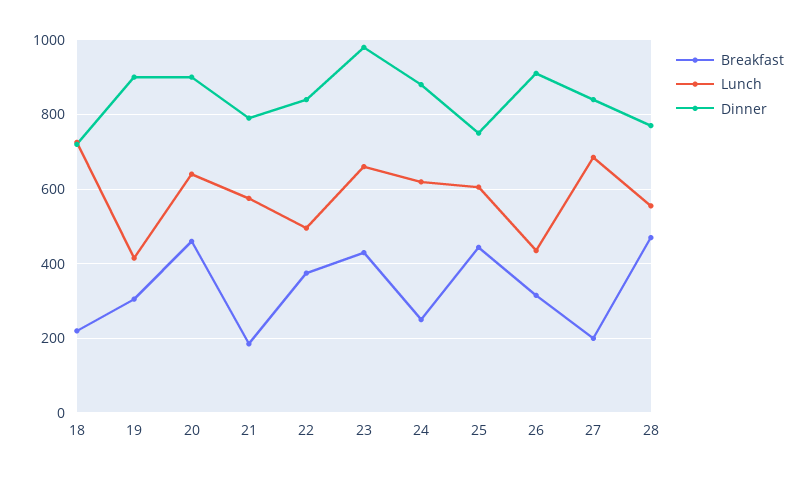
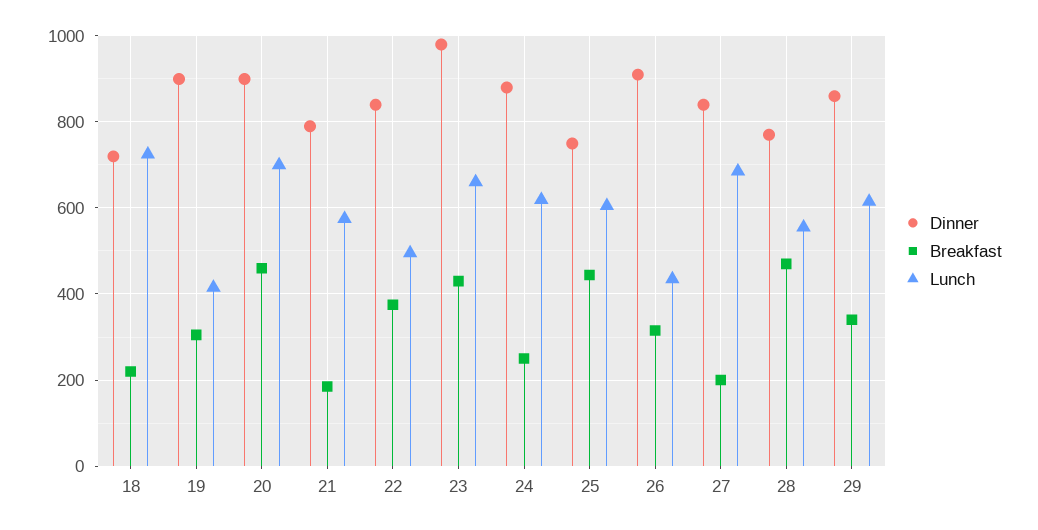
  {
    "Breakfast": {
      "18": 220,
      "19": 300,
      "20": 460,
      "21": 180,
      "22": 380,
      "23": 440,
      "24": 260,
      "25": 440,
      "26": 320,
      "27": 200,
-     "28": 480
+     "28": 480,
+     "29": 340
    },
    "Lunch": {
      "18": 720,
      "19": 420,
-     "20": 640,
+     "20": 700,
      "21": 580,
      "22": 500,
      "23": 660,
      "24": 620,
      "25": 600,
      "26": 440,
      "27": 680,
-     "28": 560
+     "28": 560,
+     "29": 620
    },
    "Dinner": {
      "18": 720,
      "19": 900,
      "20": 900,
      "21": 800,
      "22": 840,
      "23": 980,
      "24": 880,
      "25": 760,
      "26": 920,
      "27": 840,
-     "28": 780
+     "28": 780,
+     "29": 860
    }
  }

